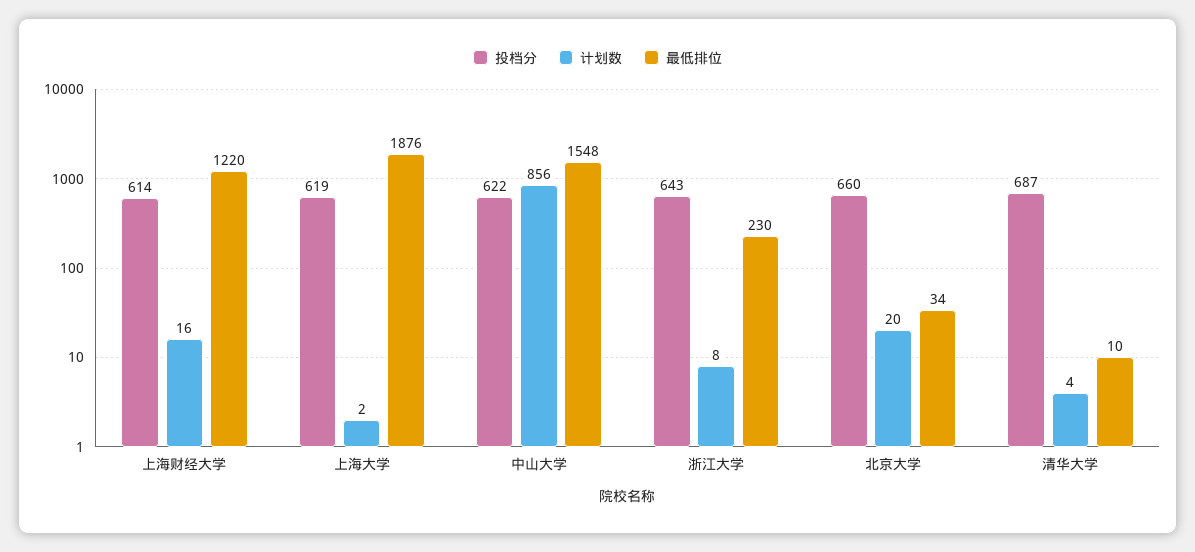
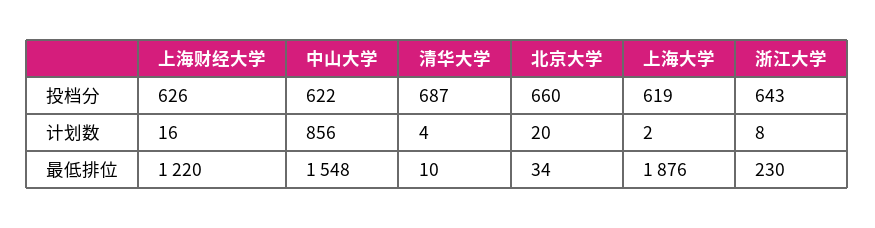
  {
    "投档分": {
-     "上海财经大学": 614,
+     "上海财经大学": 626,
      "上海大学": 619,
      "中山大学": 622,
      "浙江大学": 643,
      "北京大学": 660,
      "清华大学": 687
    },
    "计划数": {
      "上海财经大学": 16,
      "上海大学": 2,
      "中山大学": 856,
      "浙江大学": 8,
      "北京大学": 20,
      "清华大学": 4
    },
    "最低排位": {
      "上海财经大学": 1220,
      "上海大学": 1876,
      "中山大学": 1548,
      "浙江大学": 230,
      "北京大学": 34,
      "清华大学": 10
    }
  }

